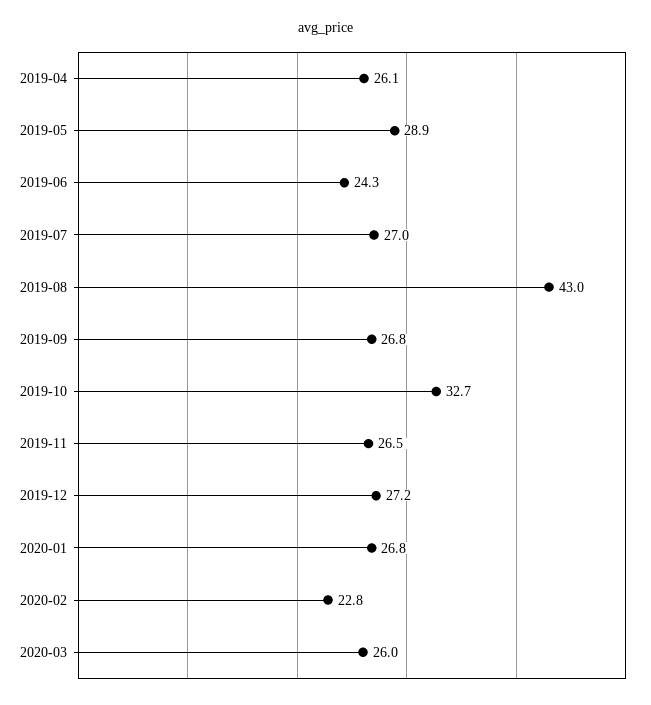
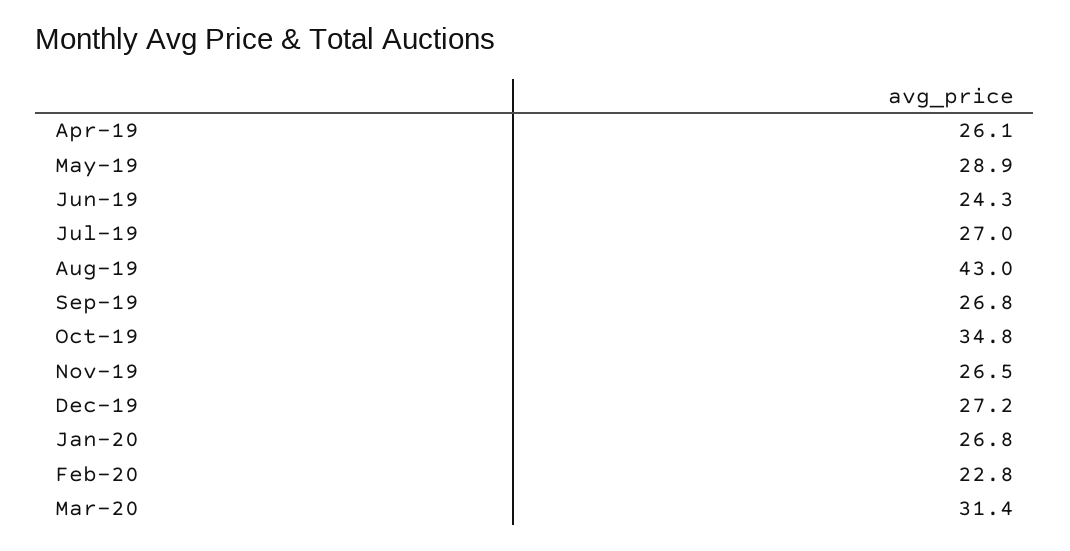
  {
    "2019-04": 26.1,
    "2019-05": 28.9,
    "2019-06": 24.3,
    "2019-07": 27,
    "2019-08": 43,
    "2019-09": 26.8,
-   "2019-10": 32.7,
+   "2019-10": 34.8,
    "2019-11": 26.5,
    "2019-12": 27.2,
    "2020-01": 26.8,
    "2020-02": 22.8,
-   "2020-03": 26
+   "2020-03": 31.4
  }

